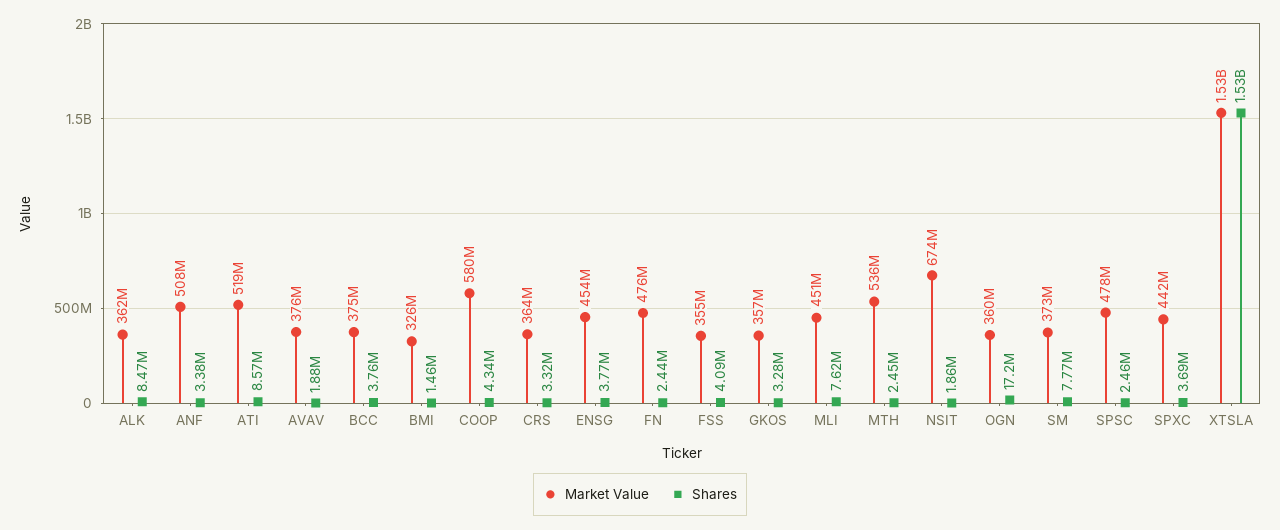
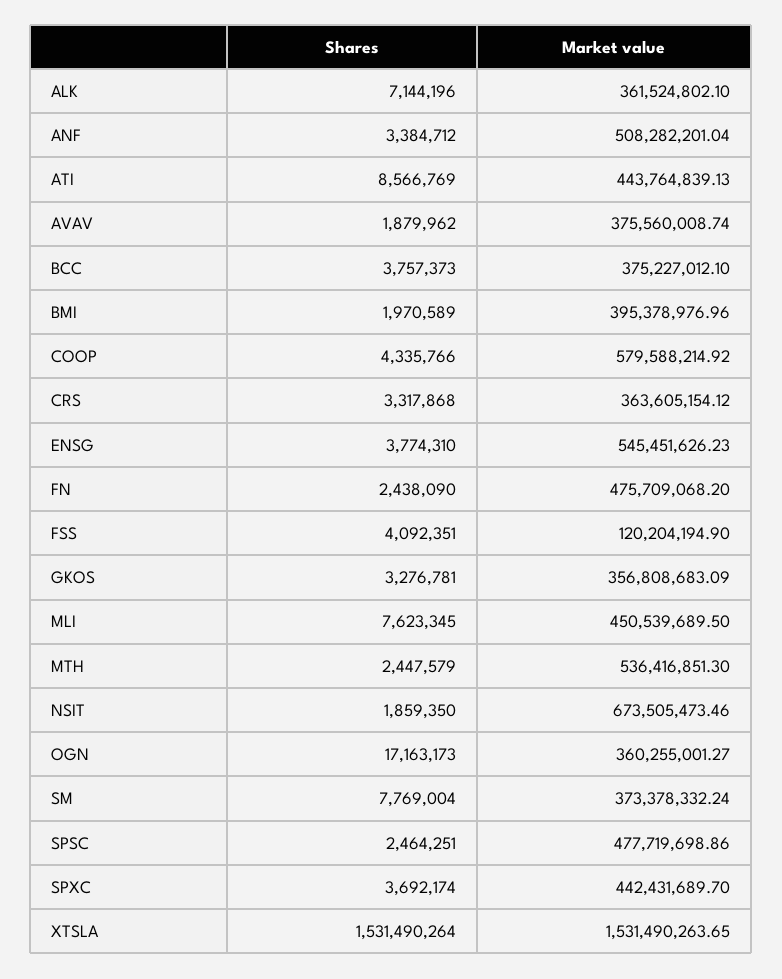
  {
    "Market Value": {
      "ALK": 361524802.1,
      "ANF": 508282201.04,
-     "ATI": 519000000,
+     "ATI": 443764839.13,
      "AVAV": 375560008.74,
      "BCC": 375227012.1,
-     "BMI": 326000000,
+     "BMI": 395378976.96,
      "COOP": 579588214.92,
      "CRS": 363605154.12,
-     "ENSG": 454000000,
+     "ENSG": 545451626.23,
      "FN": 475709068.2,
-     "FSS": 355000000,
+     "FSS": 120204194.9,
      "GKOS": 356808683.09,
      "MLI": 450539689.5,
      "MTH": 536416851.3,
      "NSIT": 673505473.46,
      "OGN": 360255001.27,
      "SM": 373378332.24,
      "SPSC": 477719698.86,
      "SPXC": 442431689.7,
      "XTSLA": 1531490263.65
    },
    "Shares": {
-     "ALK": 8470000,
+     "ALK": 7144196,
      "ANF": 3384712,
      "ATI": 8566769,
      "AVAV": 1879962,
      "BCC": 3757373,
-     "BMI": 1460000,
+     "BMI": 1970589,
      "COOP": 4335766,
      "CRS": 3317868,
      "ENSG": 3774310,
      "FN": 2438090,
      "FSS": 4092351,
      "GKOS": 3276781,
      "MLI": 7623345,
      "MTH": 2447579,
      "NSIT": 1859350,
      "OGN": 17163173,
      "SM": 7769004,
      "SPSC": 2464251,
      "SPXC": 3692174,
      "XTSLA": 1531490264
    }
  }

